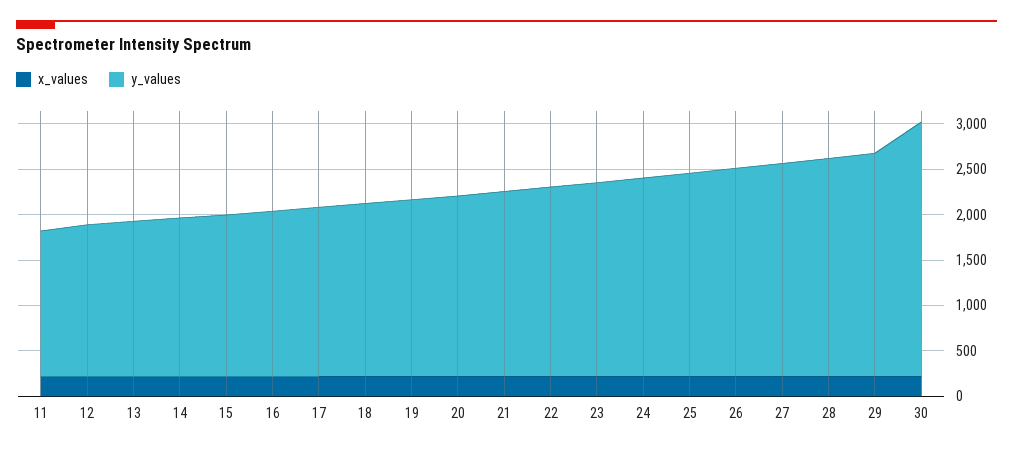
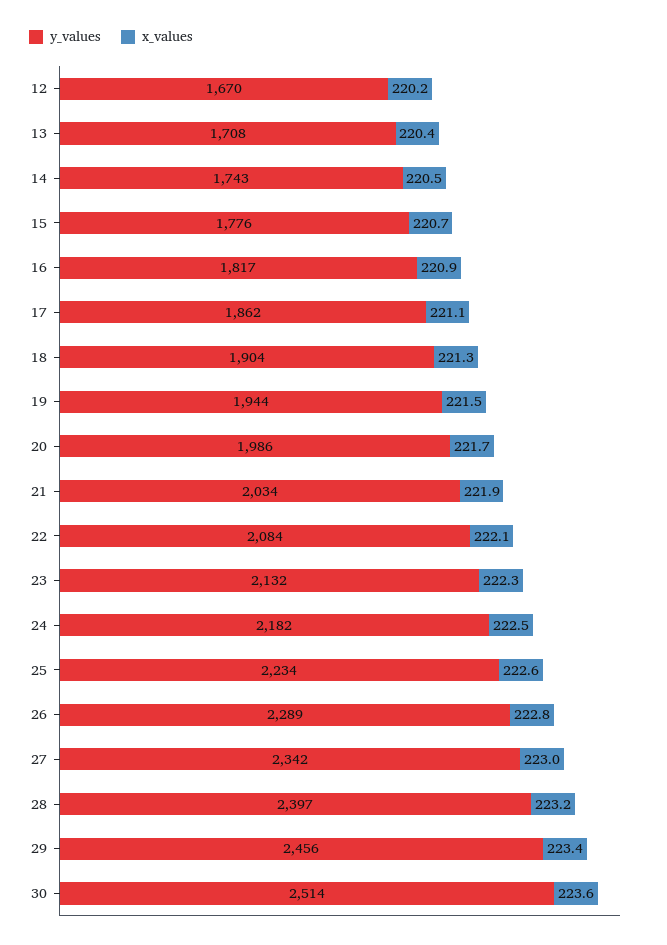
  {
    "x_values": {
-     "11": 200,
      "12": 220.2,
      "13": 220.4,
      "14": 220.5,
      "15": 220.7,
      "16": 220.9,
      "17": 221.1,
      "18": 221.3,
      "19": 221.5,
      "20": 221.7,
      "21": 221.9,
      "22": 222.1,
      "23": 222.3,
      "24": 222.5,
      "25": 222.6,
      "26": 222.8,
      "27": 223,
      "28": 223.2,
      "29": 223.4,
      "30": 223.6
    },
    "y_values": {
-     "11": 1600,
      "12": 1670,
      "13": 1708,
      "14": 1743,
      "15": 1776,
      "16": 1817,
      "17": 1862,
      "18": 1904,
      "19": 1944,
      "20": 1986,
      "21": 2034,
      "22": 2084,
      "23": 2132,
      "24": 2182,
      "25": 2234,
      "26": 2289,
      "27": 2342,
      "28": 2397,
      "29": 2456,
-     "30": 2800
+     "30": 2514
    }
  }

